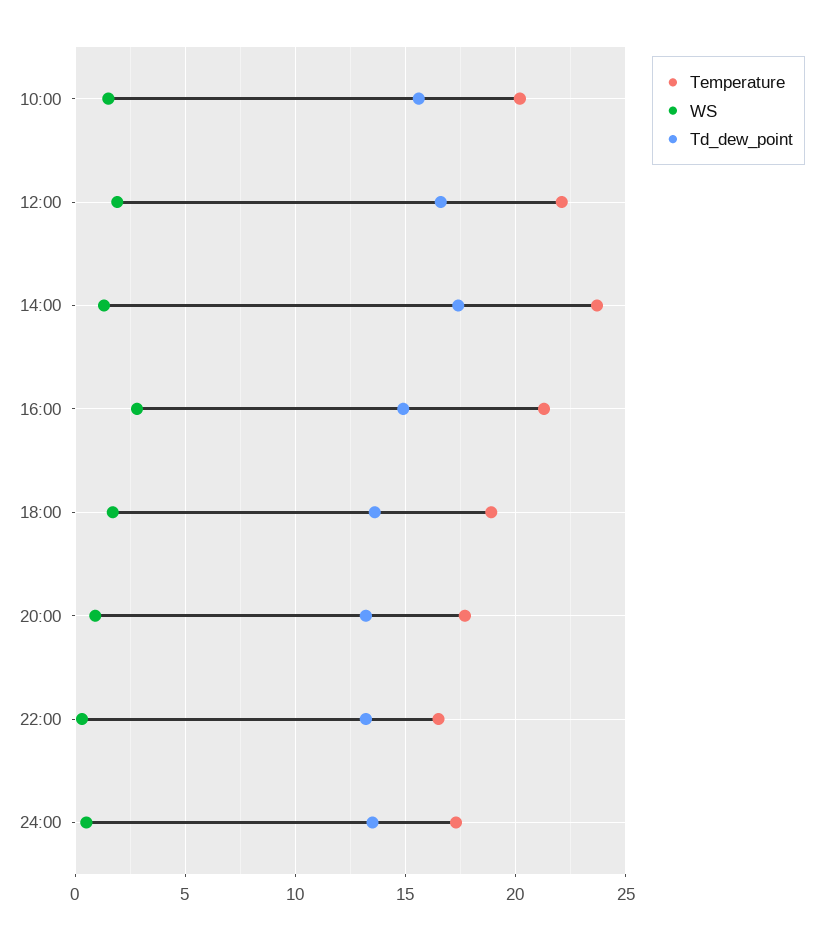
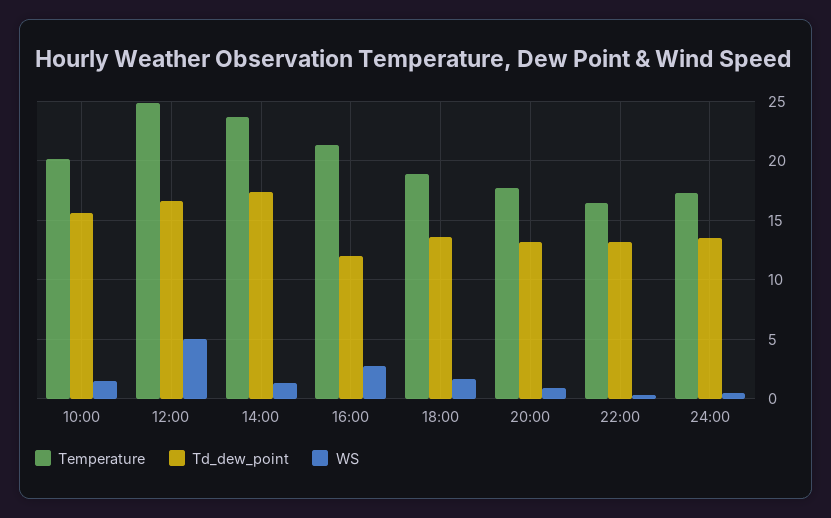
  {
    "Temperature": {
      "10:00": 20,
-     "12:00": 22,
+     "12:00": 25,
      "14:00": 23.5,
      "16:00": 21.5,
      "18:00": 19,
      "20:00": 17.5,
      "22:00": 16.5,
      "24:00": 17.5
    },
    "WS": {
      "10:00": 1.5,
-     "12:00": 2,
+     "12:00": 5,
      "14:00": 1.5,
      "16:00": 3,
      "18:00": 1.5,
      "20:00": 1,
      "22:00": 0.5,
      "24:00": 0.5
    },
    "Td_dew_point": {
      "10:00": 15.5,
      "12:00": 16.5,
      "14:00": 17.5,
-     "16:00": 15,
+     "16:00": 12,
      "18:00": 13.5,
      "20:00": 13,
      "22:00": 13,
      "24:00": 13.5
    }
  }

